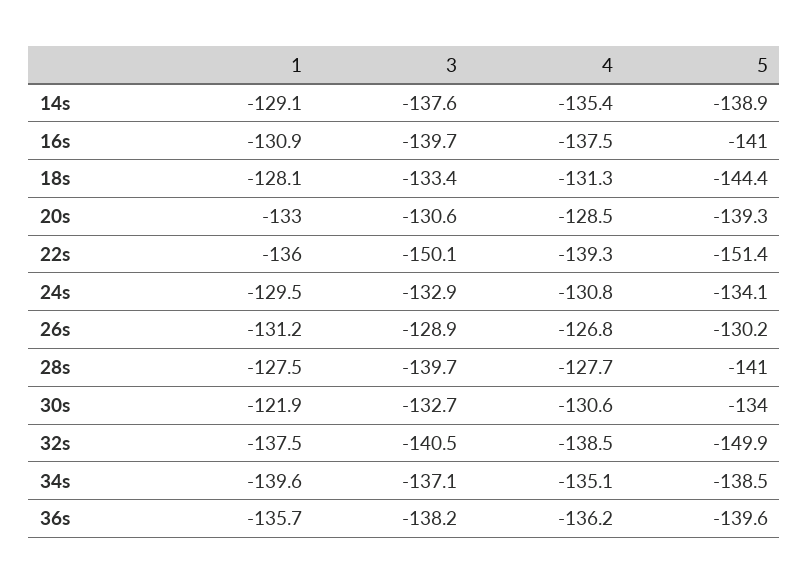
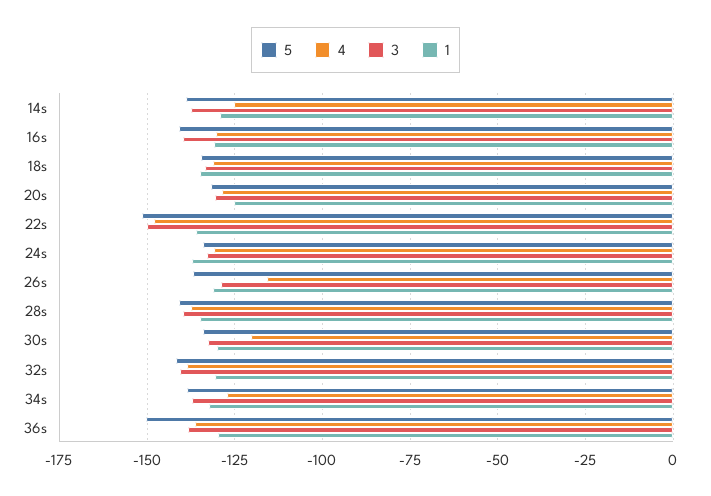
  {
    "1": {
      "14s": -129.1,
      "16s": -130.9,
-     "18s": -128.1,
+     "18s": -135,
-     "20s": -133,
+     "20s": -125,
      "22s": -136,
-     "24s": -129.5,
+     "24s": -137.5,
      "26s": -131.2,
-     "28s": -127.5,
+     "28s": -135,
-     "30s": -121.9,
+     "30s": -130,
-     "32s": -137.5,
+     "32s": -130,
-     "34s": -139.6,
+     "34s": -132.5,
-     "36s": -135.7
+     "36s": -130
    },
    "3": {
      "14s": -137.6,
      "16s": -139.7,
      "18s": -133.4,
      "20s": -130.6,
      "22s": -150.1,
      "24s": -132.9,
      "26s": -128.9,
      "28s": -139.7,
      "30s": -132.7,
      "32s": -140.5,
      "34s": -137.1,
      "36s": -138.2
    },
    "4": {
-     "14s": -135.4,
+     "14s": -125,
-     "16s": -137.5,
+     "16s": -130,
      "18s": -131.3,
      "20s": -128.5,
-     "22s": -139.3,
+     "22s": -147.5,
      "24s": -130.8,
-     "26s": -126.8,
+     "26s": -115,
-     "28s": -127.7,
+     "28s": -137.5,
-     "30s": -130.6,
+     "30s": -120,
      "32s": -138.5,
-     "34s": -135.1,
+     "34s": -127.5,
      "36s": -136.2
    },
    "5": {
      "14s": -138.9,
      "16s": -141,
-     "18s": -144.4,
+     "18s": -135,
-     "20s": -139.3,
+     "20s": -132.5,
      "22s": -151.4,
      "24s": -134.1,
-     "26s": -130.2,
+     "26s": -137.5,
      "28s": -141,
      "30s": -134,
-     "32s": -149.9,
+     "32s": -142.5,
      "34s": -138.5,
-     "36s": -139.6
+     "36s": -150
    }
  }

